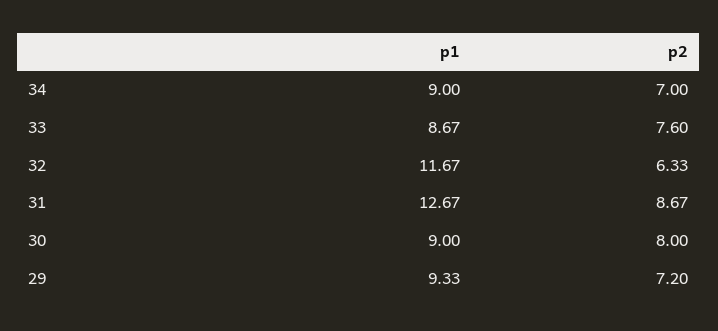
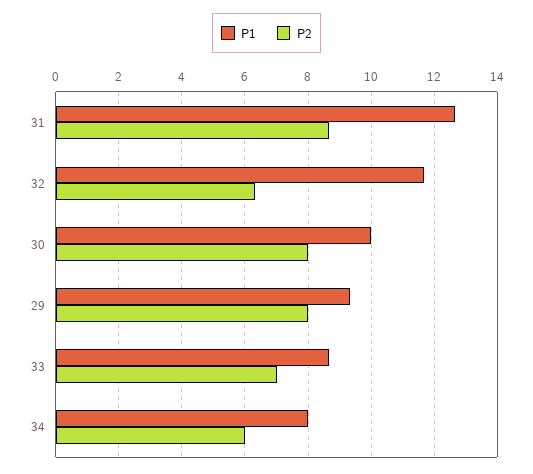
  {
    "p1": {
-     "34": 9,
+     "34": 8,
      "33": 8.67,
      "32": 11.67,
      "31": 12.67,
-     "30": 9,
+     "30": 10,
      "29": 9.33
    },
    "p2": {
-     "34": 7,
+     "34": 6,
-     "33": 7.6,
+     "33": 7,
      "32": 6.33,
      "31": 8.67,
      "30": 8,
-     "29": 7.2
+     "29": 8
    }
  }

